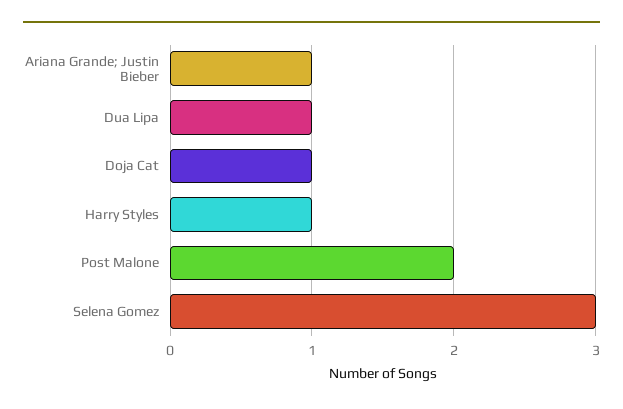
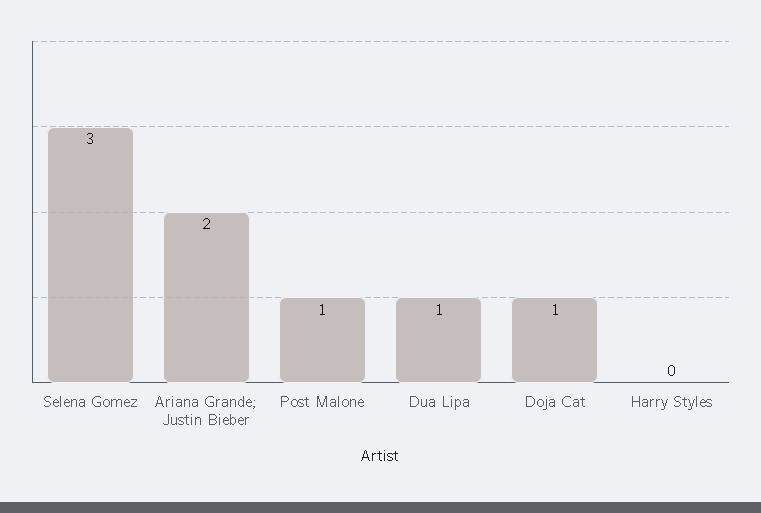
  {
-   "Ariana Grande; Justin Bieber": 1,
+   "Ariana Grande; Justin Bieber": 2,
    "Dua Lipa": 1,
    "Doja Cat": 1,
-   "Harry Styles": 1,
+   "Harry Styles": 0,
-   "Post Malone": 2,
+   "Post Malone": 1,
    "Selena Gomez": 3
  }

